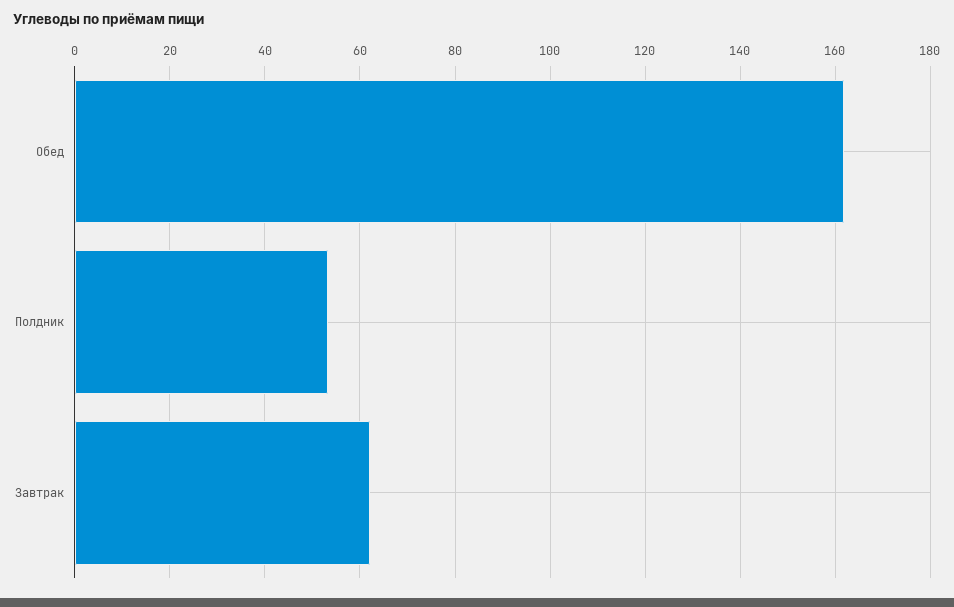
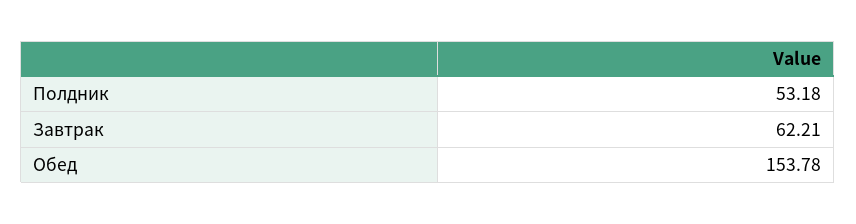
  {
-   "Обед": 162,
+   "Обед": 153.78,
    "Полдник": 53.18,
    "Завтрак": 62.21
  }

